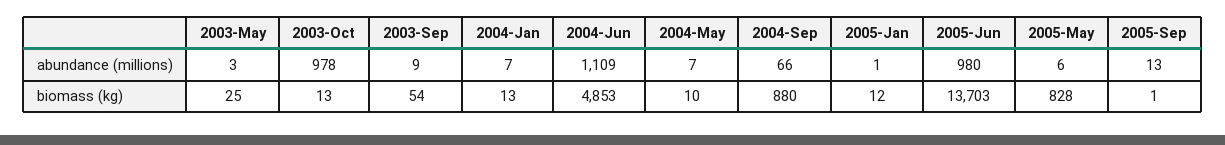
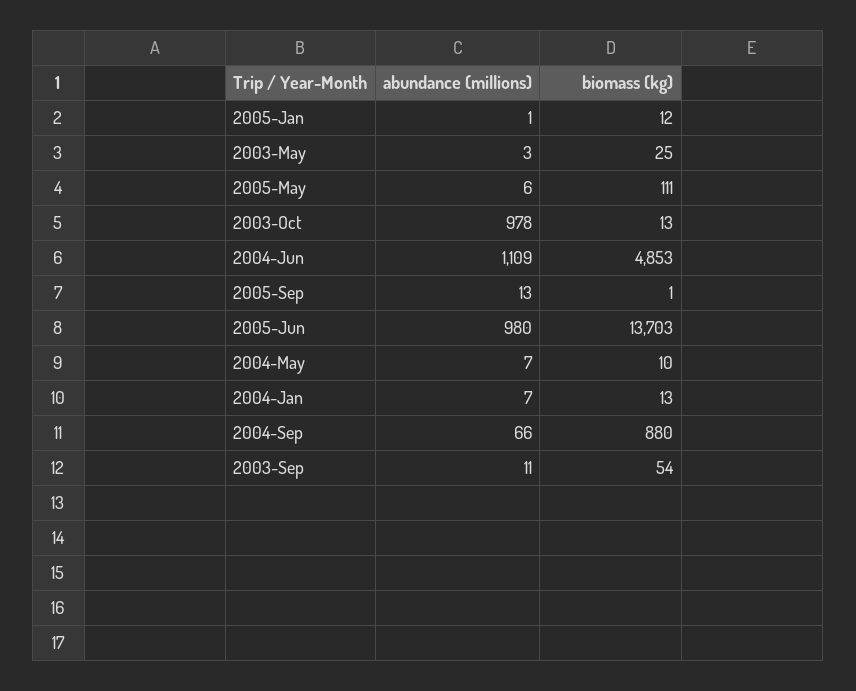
  {
    "2003-May": {
      "abundance (millions)": 3,
      "biomass (kg)": 25
    },
    "2003-Oct": {
      "abundance (millions)": 978,
      "biomass (kg)": 13
    },
    "2003-Sep": {
-     "abundance (millions)": 9,
+     "abundance (millions)": 11,
      "biomass (kg)": 54
    },
    "2004-Jan": {
      "abundance (millions)": 7,
      "biomass (kg)": 13
    },
    "2004-Jun": {
      "abundance (millions)": 1109,
      "biomass (kg)": 4853
    },
    "2004-May": {
      "abundance (millions)": 7,
      "biomass (kg)": 10
    },
    "2004-Sep": {
      "abundance (millions)": 66,
      "biomass (kg)": 880
    },
    "2005-Jan": {
      "abundance (millions)": 1,
      "biomass (kg)": 12
    },
    "2005-Jun": {
      "abundance (millions)": 980,
      "biomass (kg)": 13703
    },
    "2005-May": {
      "abundance (millions)": 6,
-     "biomass (kg)": 828
+     "biomass (kg)": 111
    },
    "2005-Sep": {
      "abundance (millions)": 13,
      "biomass (kg)": 1
    }
  }

